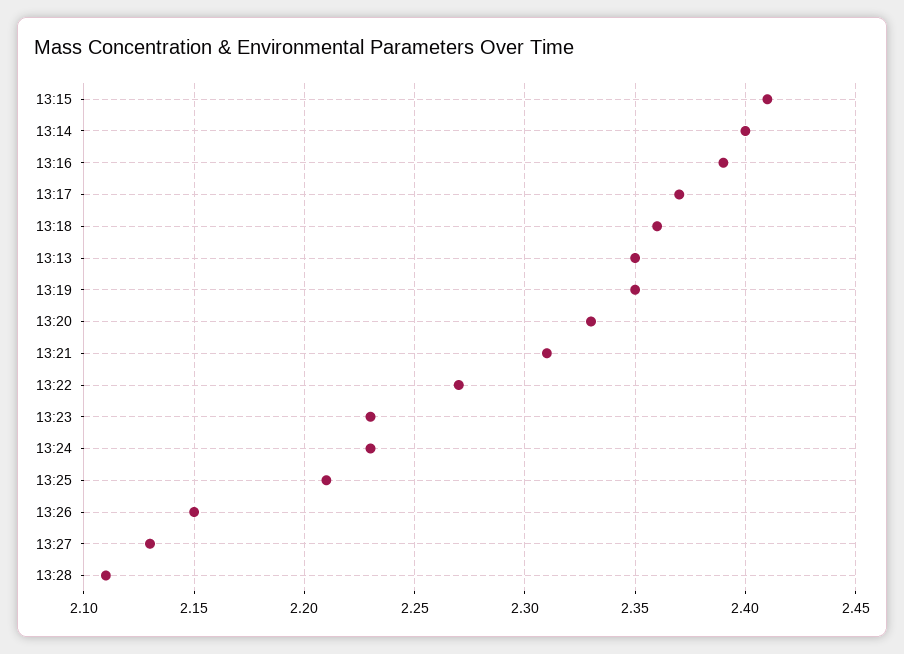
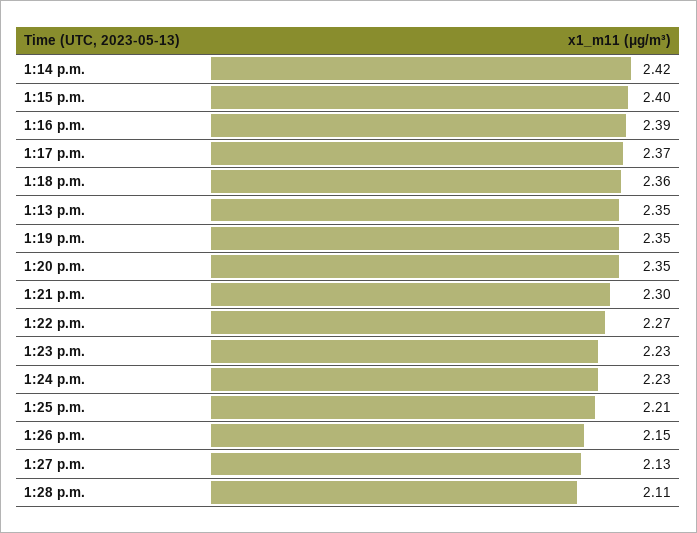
  {
-   "13:15": 2.41,
+   "13:15": 2.4,
-   "13:14": 2.4,
+   "13:14": 2.42,
    "13:16": 2.39,
    "13:17": 2.37,
    "13:18": 2.36,
    "13:13": 2.35,
    "13:19": 2.35,
-   "13:20": 2.33,
+   "13:20": 2.35,
-   "13:21": 2.31,
+   "13:21": 2.3,
    "13:22": 2.27,
    "13:23": 2.23,
    "13:24": 2.23,
    "13:25": 2.21,
    "13:26": 2.15,
    "13:27": 2.13,
    "13:28": 2.11
  }

